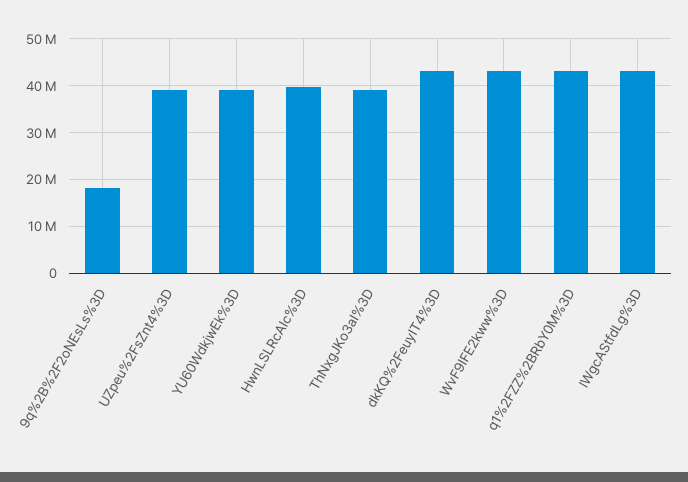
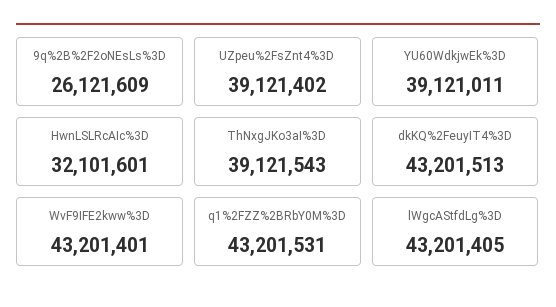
  {
-   "9q%2B%2F2oNEsLs%3D": 18000000,
+   "9q%2B%2F2oNEsLs%3D": 26121609,
    "UZpeu%2FsZnt4%3D": 39121402,
    "YU60WdkjwEk%3D": 39121011,
-   "HwnLSLRcAIc%3D": 40000000,
+   "HwnLSLRcAIc%3D": 32101601,
    "ThNxgJKo3aI%3D": 39121543,
    "dkKQ%2FeuyIT4%3D": 43201513,
    "WvF9IFE2kww%3D": 43201401,
    "q1%2FZZ%2BRbY0M%3D": 43201531,
    "lWgcAStfdLg%3D": 43201405
  }

